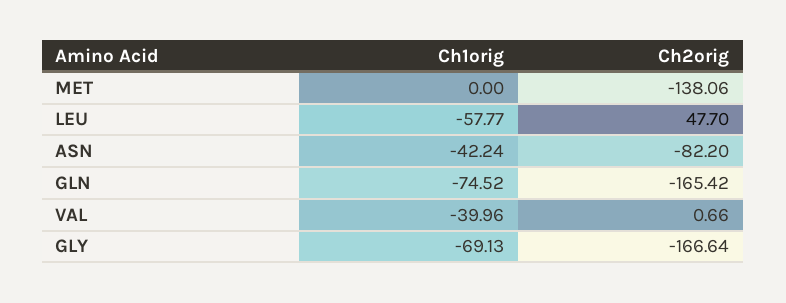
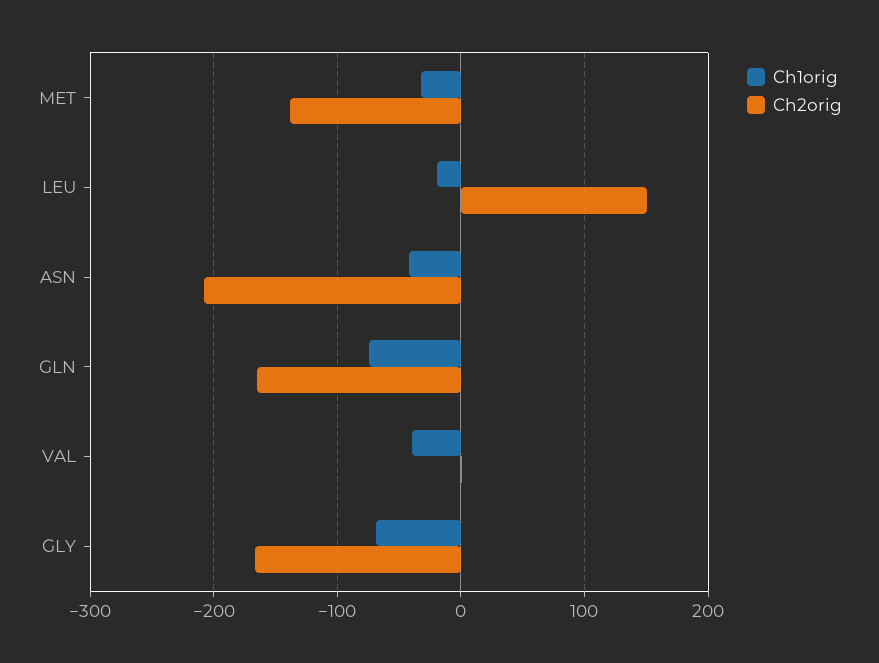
  {
    "Ch1orig": {
-     "MET": 0,
+     "MET": -30,
-     "LEU": -57.77,
+     "LEU": -20,
      "ASN": -42.24,
      "GLN": -74.52,
      "VAL": -39.96,
      "GLY": -69.13
    },
    "Ch2orig": {
      "MET": -138.06,
-     "LEU": 47.7,
+     "LEU": 150,
-     "ASN": -82.2,
+     "ASN": -210,
      "GLN": -165.42,
      "VAL": 0.66,
      "GLY": -166.64
    }
  }

